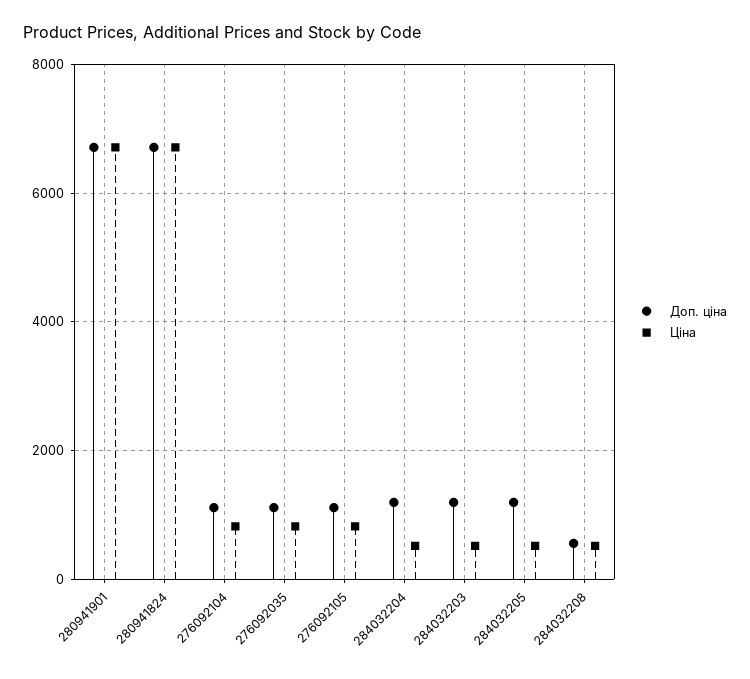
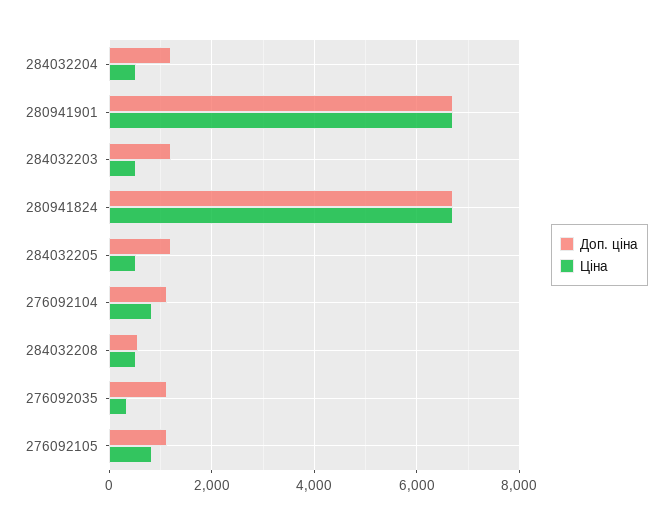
  {
    "Доп. ціна": {
      "280941901": 6800,
      "280941824": 6800,
      "276092104": 1200,
      "276092035": 1200,
      "276092105": 1200,
      "284032204": 1200,
      "284032203": 1200,
      "284032205": 1200,
      "284032208": 600
    },
    "Ціна": {
      "280941901": 6800,
      "280941824": 6800,
      "276092104": 800,
-     "276092035": 800,
+     "276092035": 400,
      "276092105": 800,
      "284032204": 600,
      "284032203": 600,
      "284032205": 600,
      "284032208": 600
    }
  }

